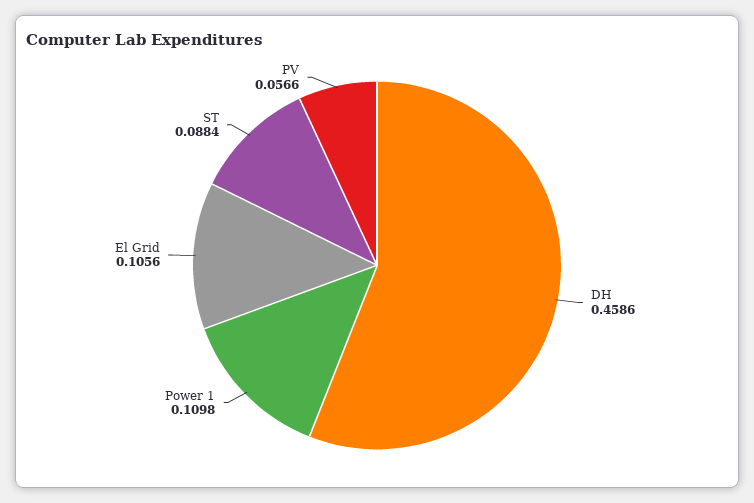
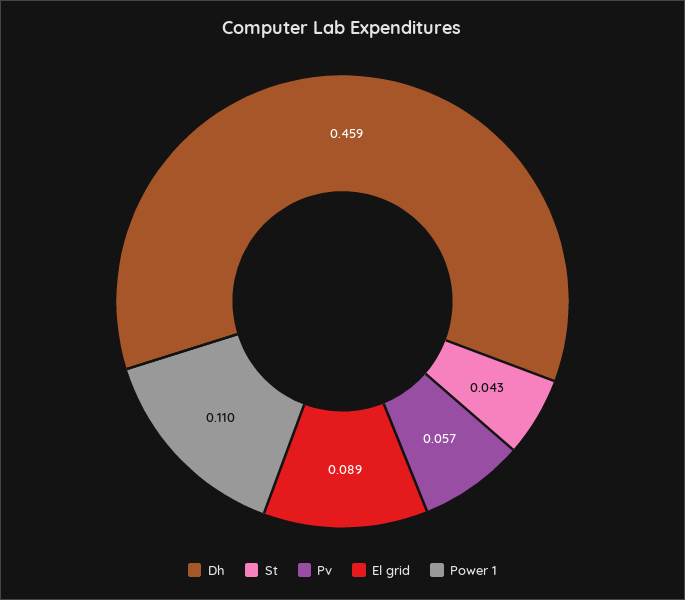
  {
    "DH": 0.4586,
    "Power 1": 0.1098,
-   "El Grid": 0.1056,
+   "El Grid": 0.089,
-   "ST": 0.0884,
+   "ST": 0.043,
    "PV": 0.0566
  }

